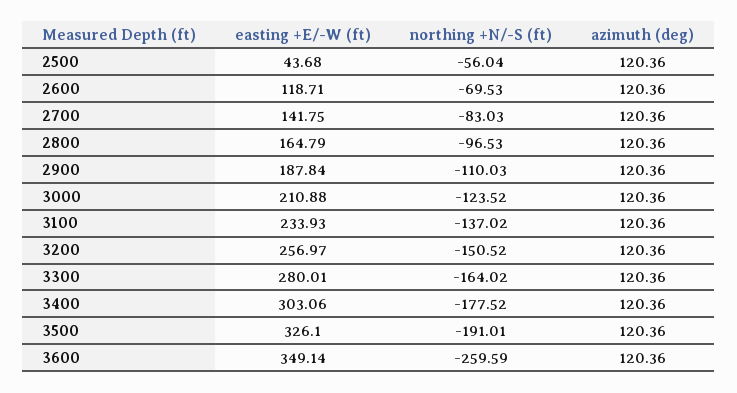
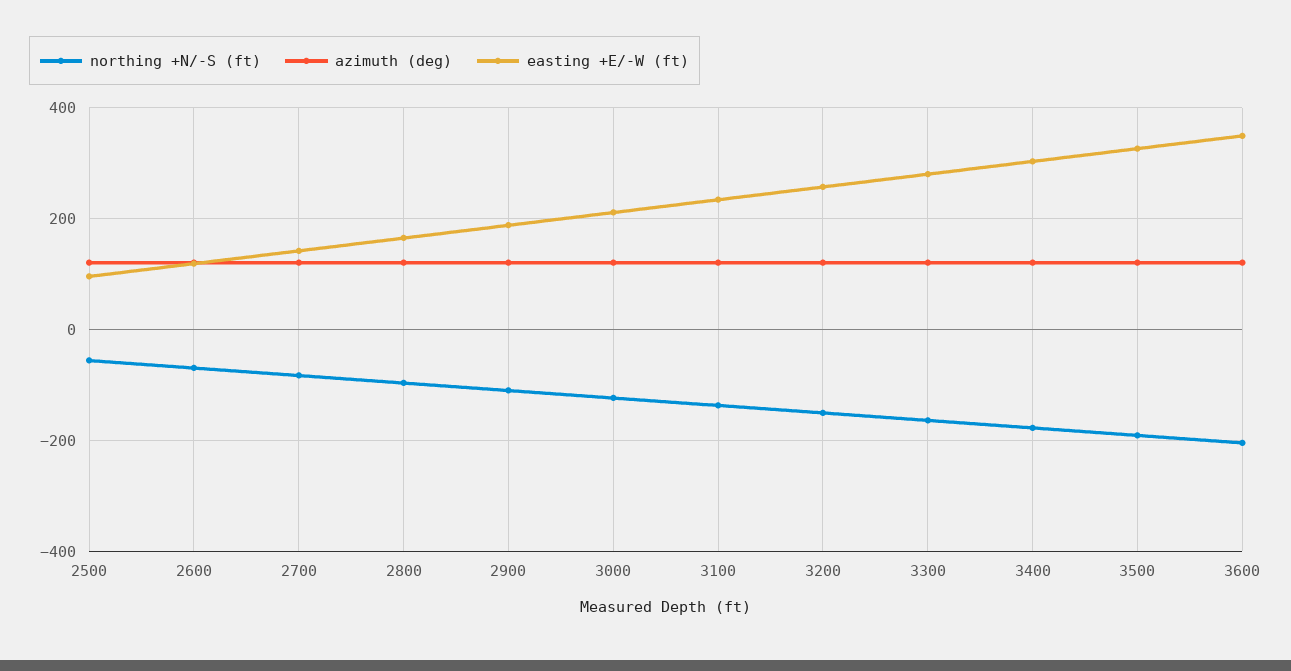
  {
    "easting +E/-W (ft)": {
-     "2500": 43.68,
+     "2500": 100,
      "2600": 118.71,
      "2700": 141.75,
      "2800": 164.79,
      "2900": 187.84,
      "3000": 210.88,
      "3100": 233.93,
      "3200": 256.97,
      "3300": 280.01,
      "3400": 303.06,
      "3500": 326.1,
      "3600": 349.14
    },
    "northing +N/-S (ft)": {
      "2500": -56.04,
      "2600": -69.53,
      "2700": -83.03,
      "2800": -96.53,
      "2900": -110.03,
      "3000": -123.52,
      "3100": -137.02,
      "3200": -150.52,
      "3300": -164.02,
      "3400": -177.52,
      "3500": -191.01,
-     "3600": -259.59
+     "3600": -200
    },
    "azimuth (deg)": {
      "2500": 120.36,
      "2600": 120.36,
      "2700": 120.36,
      "2800": 120.36,
      "2900": 120.36,
      "3000": 120.36,
      "3100": 120.36,
      "3200": 120.36,
      "3300": 120.36,
      "3400": 120.36,
      "3500": 120.36,
      "3600": 120.36
    }
  }

